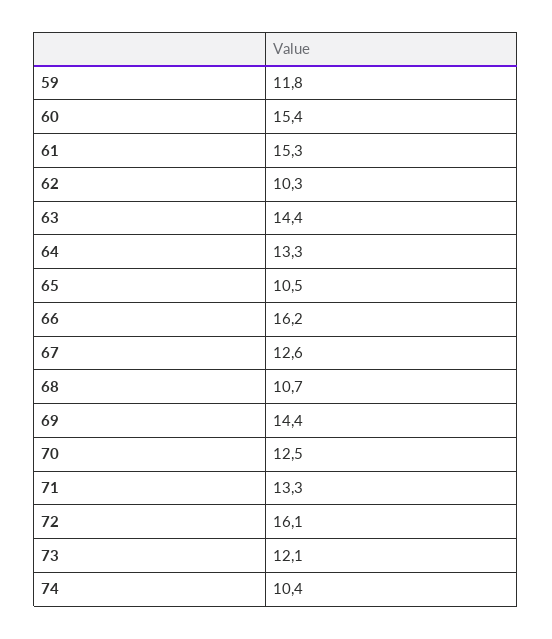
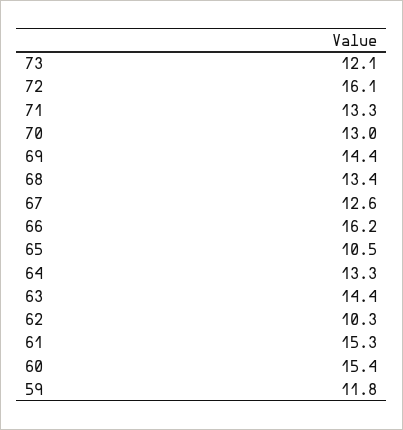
  {
    "59": 11.8,
    "60": 15.4,
    "61": 15.3,
    "62": 10.3,
    "63": 14.4,
    "64": 13.3,
    "65": 10.5,
    "66": 16.2,
    "67": 12.6,
-   "68": 10.7,
+   "68": 13.4,
    "69": 14.4,
-   "70": 12.5,
+   "70": 13,
    "71": 13.3,
    "72": 16.1,
-   "73": 12.1,
+   "73": 12.1
-   "74": 10.4
  }

